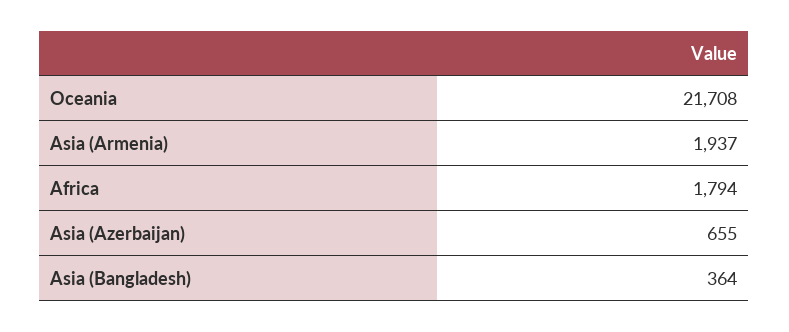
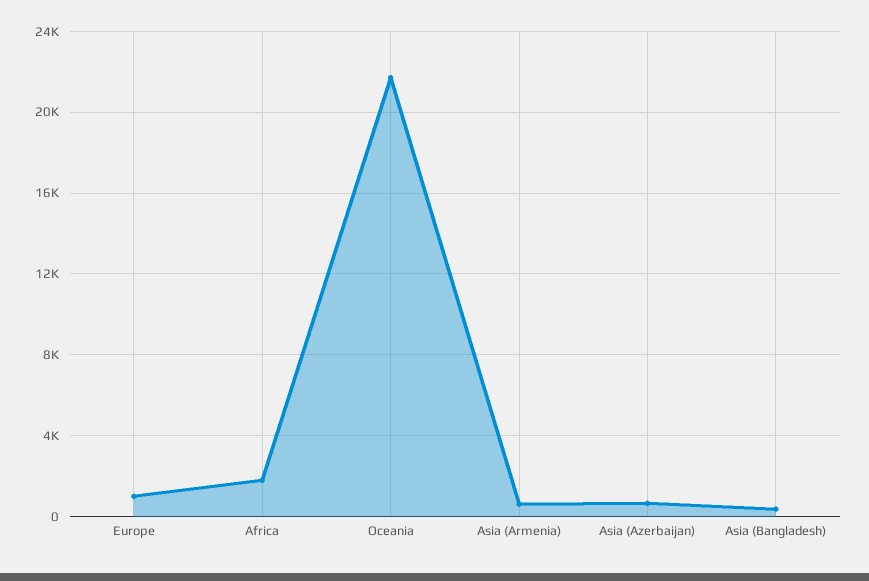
  {
    "Oceania": 21708,
-   "Asia (Armenia)": 1937,
+   "Asia (Armenia)": 500,
    "Africa": 1794,
    "Asia (Azerbaijan)": 655,
-   "Asia (Bangladesh)": 364
+   "Asia (Bangladesh)": 364,
+   "Europe": 1000
  }

